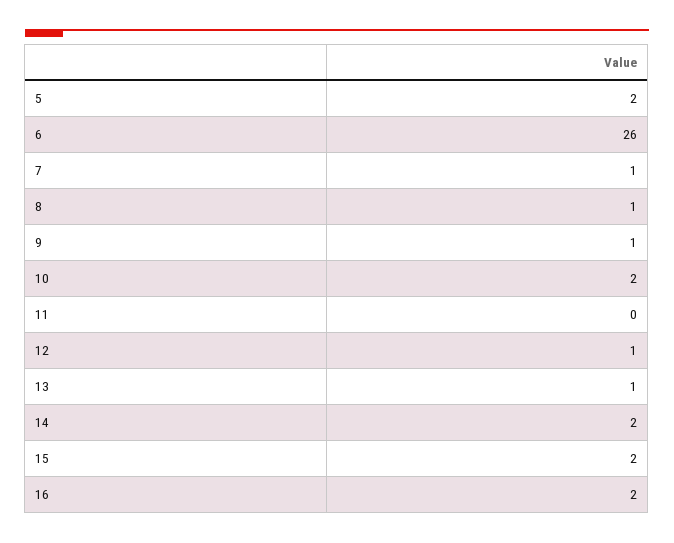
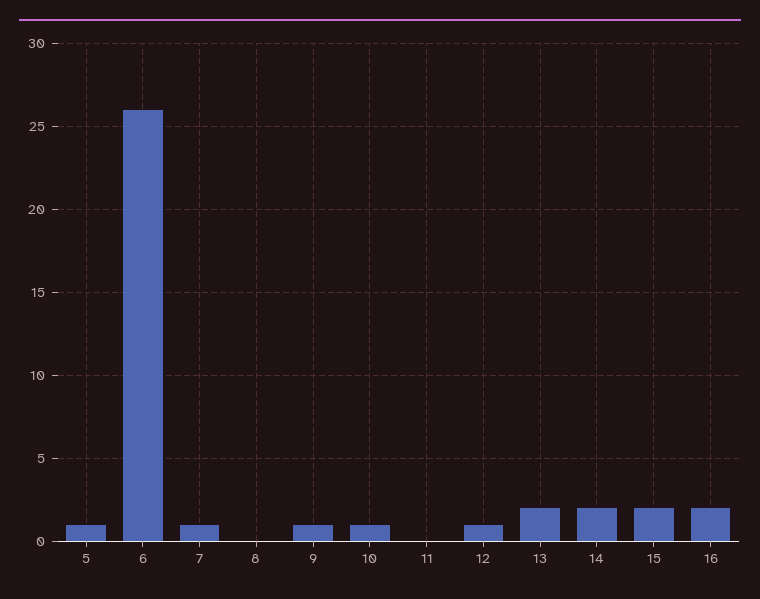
  {
-   "5": 2,
+   "5": 1,
    "6": 26,
    "7": 1,
-   "8": 1,
+   "8": 0,
    "9": 1,
-   "10": 2,
+   "10": 1,
    "11": 0,
    "12": 1,
-   "13": 1,
+   "13": 2,
    "14": 2,
    "15": 2,
    "16": 2
  }

